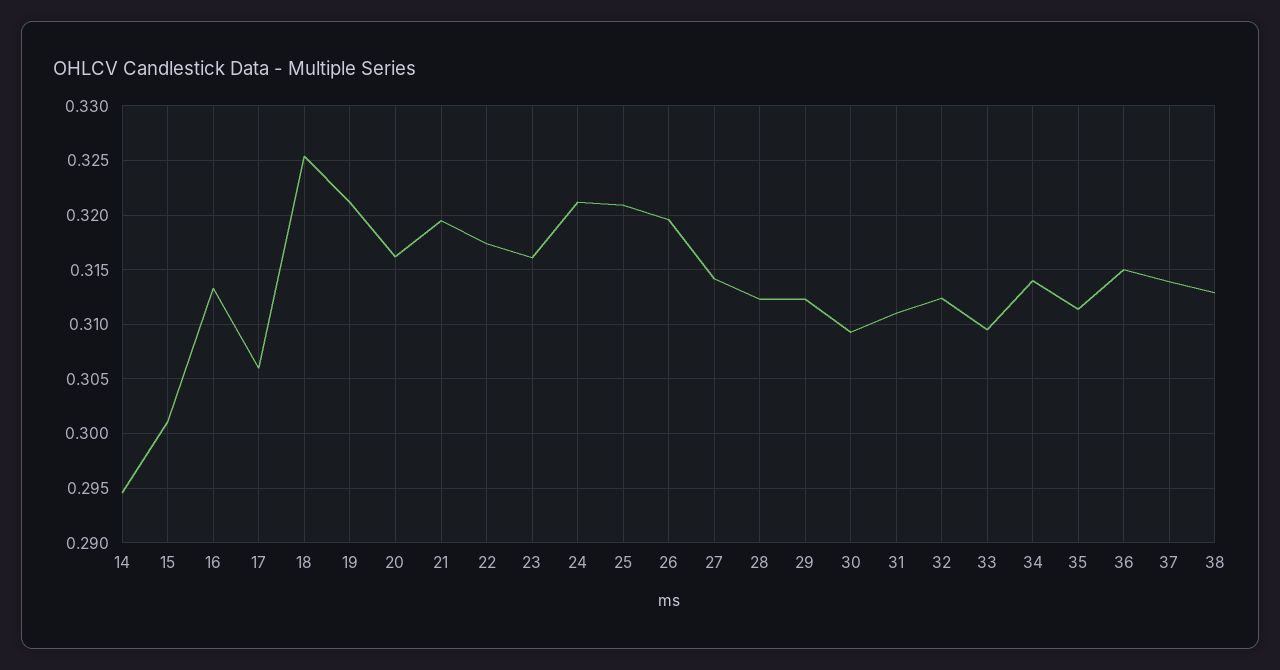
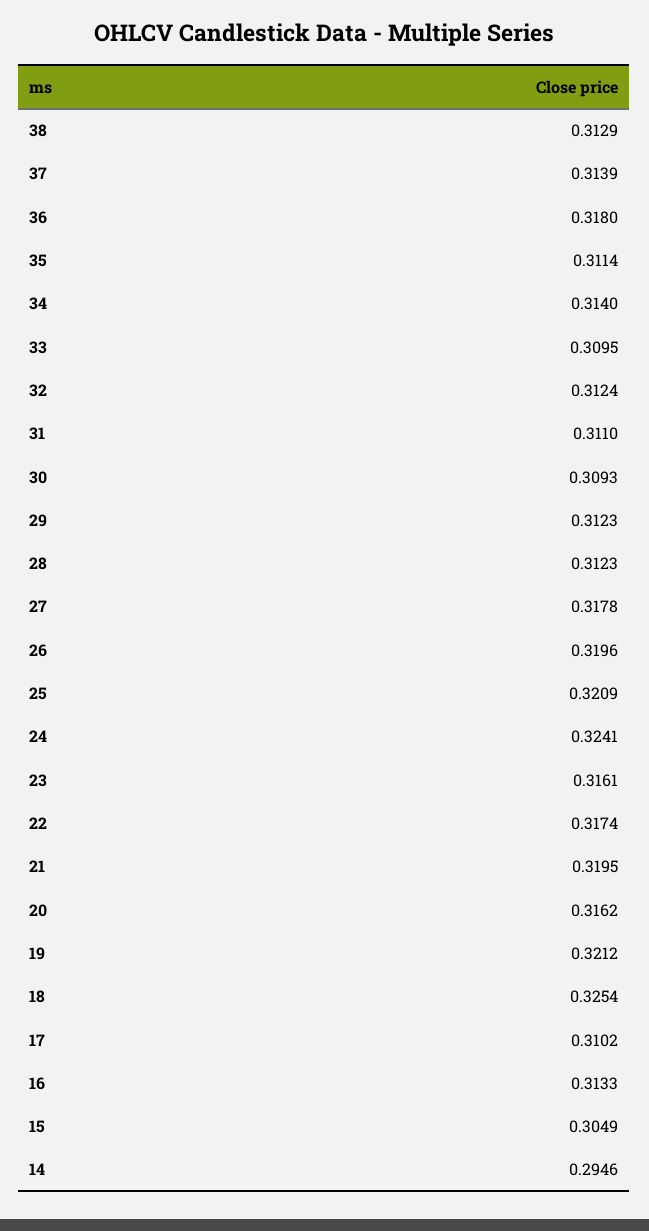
  {
    "14": 0.2946,
-   "15": 0.301,
+   "15": 0.3049,
    "16": 0.3133,
-   "17": 0.306,
+   "17": 0.3102,
    "18": 0.3254,
    "19": 0.3212,
    "20": 0.3162,
    "21": 0.3195,
    "22": 0.3174,
    "23": 0.3161,
-   "24": 0.321,
+   "24": 0.3241,
    "25": 0.3209,
    "26": 0.3196,
-   "27": 0.314,
+   "27": 0.3178,
    "28": 0.3123,
    "29": 0.3123,
    "30": 0.3093,
    "31": 0.311,
    "32": 0.3124,
    "33": 0.3095,
    "34": 0.314,
    "35": 0.3114,
-   "36": 0.315,
+   "36": 0.318,
    "37": 0.3139,
    "38": 0.3129
  }

